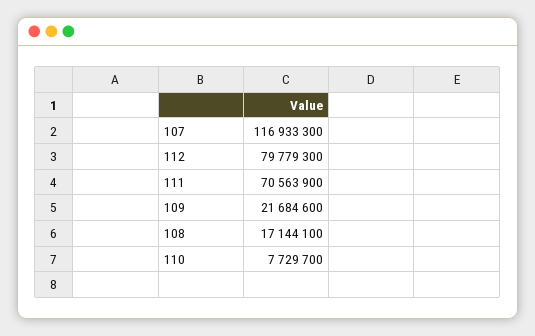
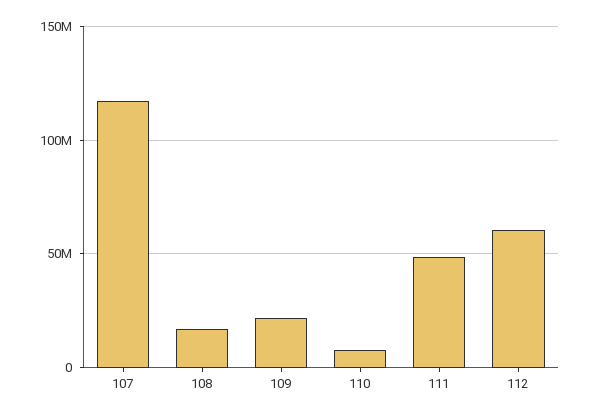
  {
    "107": 116933300,
-   "112": 79779300,
+   "112": 60000000,
-   "111": 70563900,
+   "111": 50000000,
    "109": 21684600,
    "108": 17144100,
    "110": 7729700
  }

